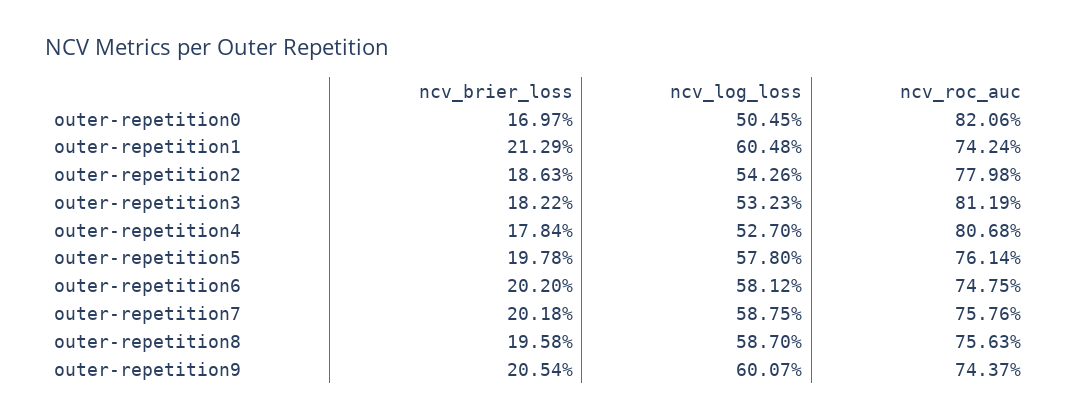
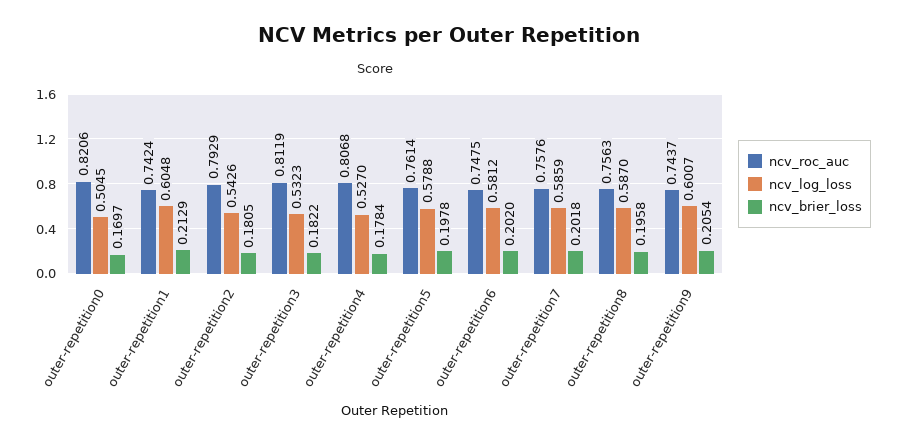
  {
    "ncv_brier_loss": {
      "outer-repetition0": 0.1697,
      "outer-repetition1": 0.2129,
-     "outer-repetition2": 0.1863,
+     "outer-repetition2": 0.1805,
      "outer-repetition3": 0.1822,
      "outer-repetition4": 0.1784,
      "outer-repetition5": 0.1978,
      "outer-repetition6": 0.202,
      "outer-repetition7": 0.2018,
      "outer-repetition8": 0.1958,
      "outer-repetition9": 0.2054
    },
    "ncv_log_loss": {
      "outer-repetition0": 0.5045,
      "outer-repetition1": 0.6048,
      "outer-repetition2": 0.5426,
      "outer-repetition3": 0.5323,
      "outer-repetition4": 0.527,
-     "outer-repetition5": 0.578,
+     "outer-repetition5": 0.5788,
      "outer-repetition6": 0.5812,
-     "outer-repetition7": 0.5875,
+     "outer-repetition7": 0.5859,
      "outer-repetition8": 0.587,
      "outer-repetition9": 0.6007
    },
    "ncv_roc_auc": {
      "outer-repetition0": 0.8206,
      "outer-repetition1": 0.7424,
-     "outer-repetition2": 0.7798,
+     "outer-repetition2": 0.7929,
      "outer-repetition3": 0.8119,
      "outer-repetition4": 0.8068,
      "outer-repetition5": 0.7614,
      "outer-repetition6": 0.7475,
      "outer-repetition7": 0.7576,
      "outer-repetition8": 0.7563,
      "outer-repetition9": 0.7437
    }
  }

